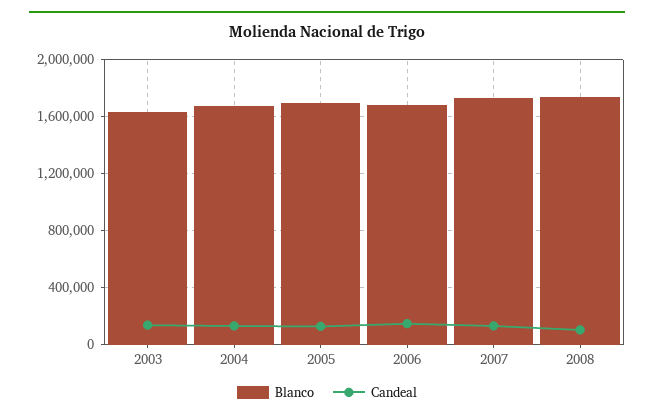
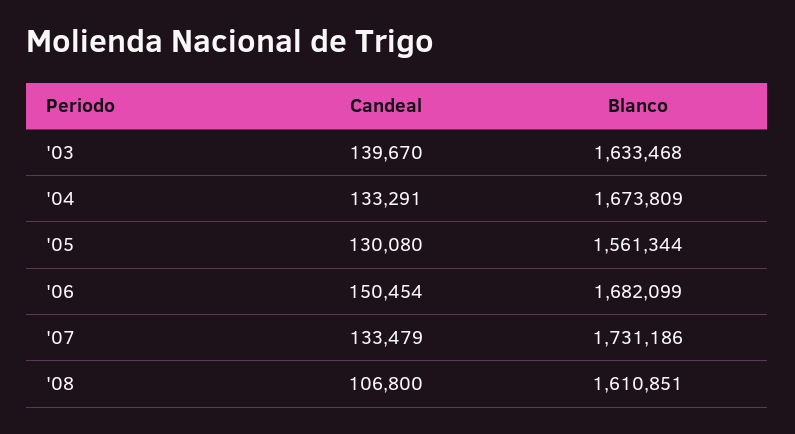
  {
    "Blanco": {
      "2003": 1633468,
      "2004": 1673809,
-     "2005": 1700000,
+     "2005": 1561344,
      "2006": 1682099,
      "2007": 1731186,
-     "2008": 1750000
+     "2008": 1610851
    },
    "Candeal": {
      "2003": 139670,
      "2004": 133291,
      "2005": 130080,
      "2006": 150454,
      "2007": 133479,
      "2008": 106800
    }
  }

